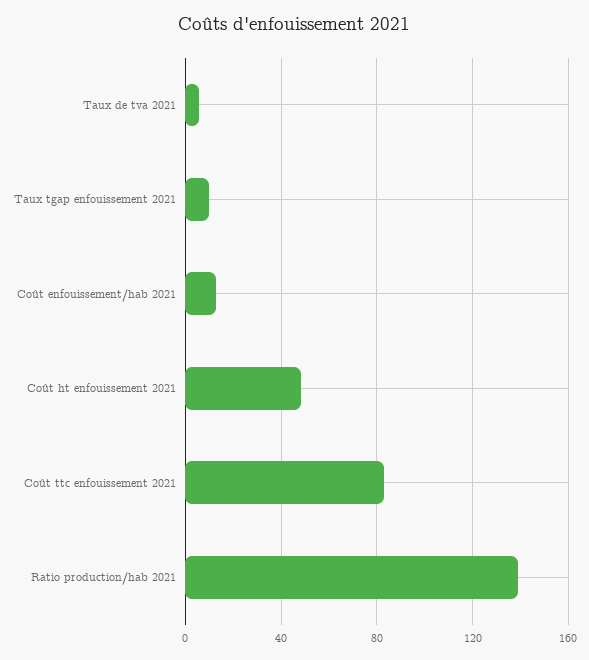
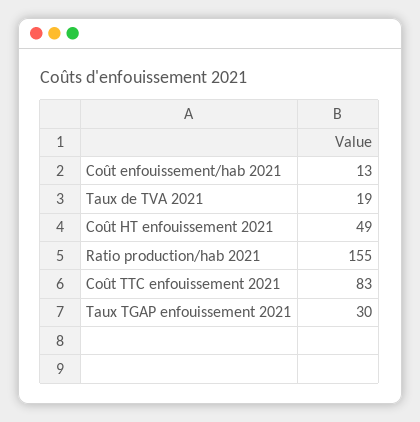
  {
-   "Taux de tva 2021": 5,
+   "Taux de tva 2021": 19,
-   "Taux tgap enfouissement 2021": 10,
+   "Taux tgap enfouissement 2021": 30,
    "Coût enfouissement/hab 2021": 13,
    "Coût ht enfouissement 2021": 49,
    "Coût ttc enfouissement 2021": 83,
-   "Ratio production/hab 2021": 140
+   "Ratio production/hab 2021": 155
  }

